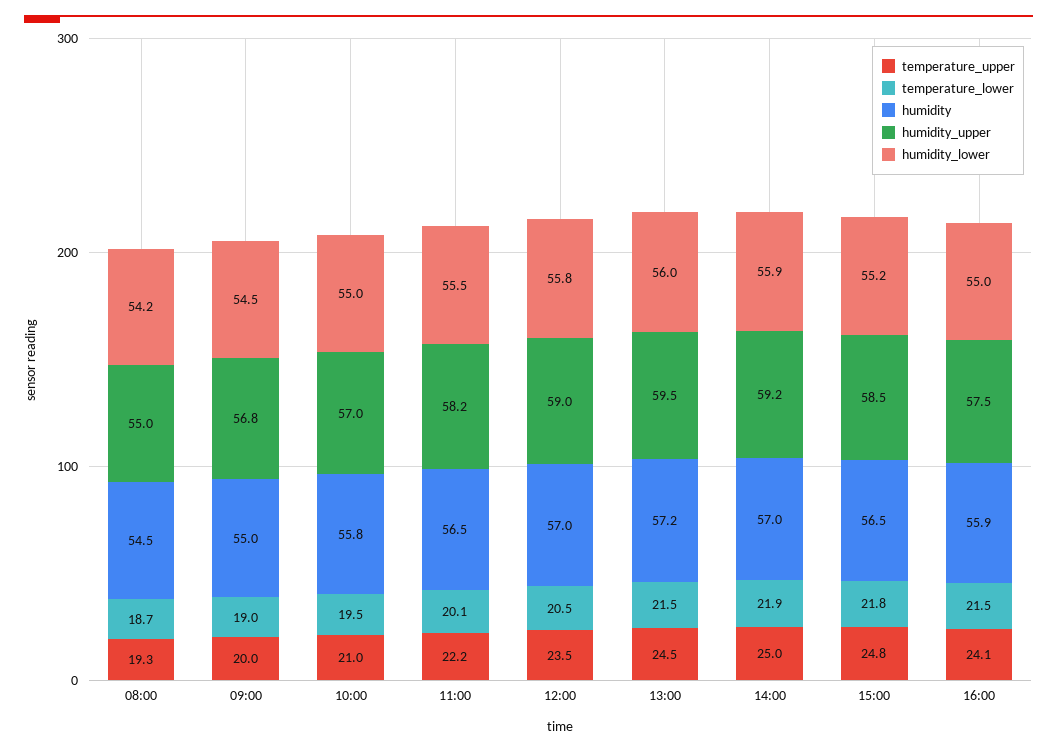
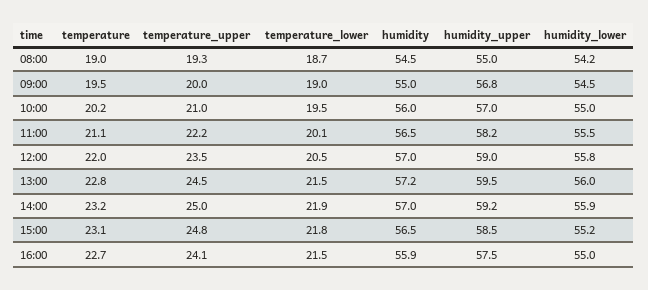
  {
    "temperature_upper": {
      "08:00": 19.3,
      "09:00": 20,
      "10:00": 21,
      "11:00": 22.2,
      "12:00": 23.5,
      "13:00": 24.5,
      "14:00": 25,
      "15:00": 24.8,
      "16:00": 24.1
    },
    "temperature_lower": {
      "08:00": 18.7,
      "09:00": 19,
      "10:00": 19.5,
      "11:00": 20.1,
      "12:00": 20.5,
      "13:00": 21.5,
      "14:00": 21.9,
      "15:00": 21.8,
      "16:00": 21.5
    },
    "humidity": {
      "08:00": 54.5,
      "09:00": 55,
-     "10:00": 55.8,
+     "10:00": 56,
      "11:00": 56.5,
      "12:00": 57,
      "13:00": 57.2,
      "14:00": 57,
      "15:00": 56.5,
      "16:00": 55.9
    },
    "humidity_upper": {
      "08:00": 55,
      "09:00": 56.8,
      "10:00": 57,
      "11:00": 58.2,
      "12:00": 59,
      "13:00": 59.5,
      "14:00": 59.2,
      "15:00": 58.5,
      "16:00": 57.5
    },
    "humidity_lower": {
      "08:00": 54.2,
      "09:00": 54.5,
      "10:00": 55,
      "11:00": 55.5,
      "12:00": 55.8,
      "13:00": 56,
      "14:00": 55.9,
      "15:00": 55.2,
      "16:00": 55
-   }
+   },
+   "temperature": {
+     "08:00": 19,
+     "09:00": 19.5,
+     "10:00": 20.2,
+     "11:00": 21.1,
+     "12:00": 22,
+     "13:00": 22.8,
+     "14:00": 23.2,
+     "15:00": 23.1,
+     "16:00": 22.7
+   }
  }

